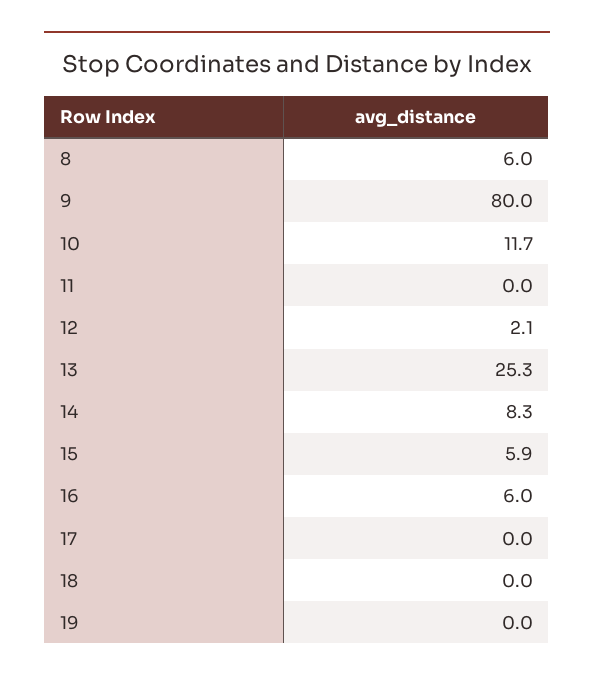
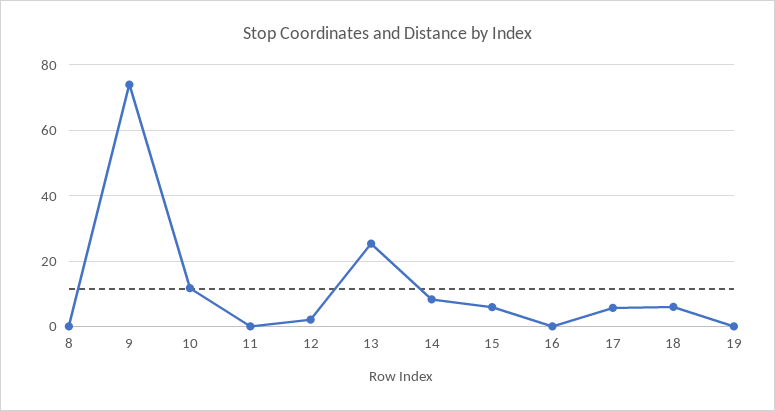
  {
-   "8": 6,
+   "8": 0,
-   "9": 80,
+   "9": 74,
    "10": 11.7,
    "11": 0,
    "12": 2.1,
    "13": 25.3,
    "14": 8.3,
    "15": 5.9,
-   "16": 6,
+   "16": 0,
-   "17": 0,
+   "17": 6,
-   "18": 0,
+   "18": 6,
    "19": 0
  }

